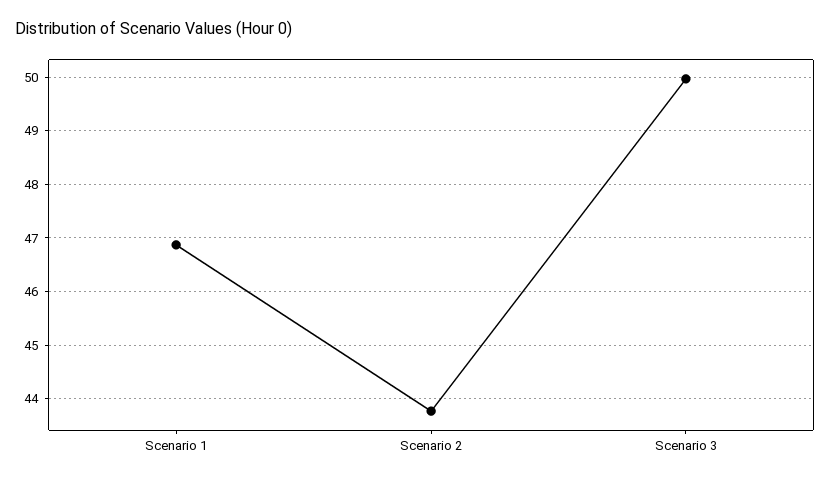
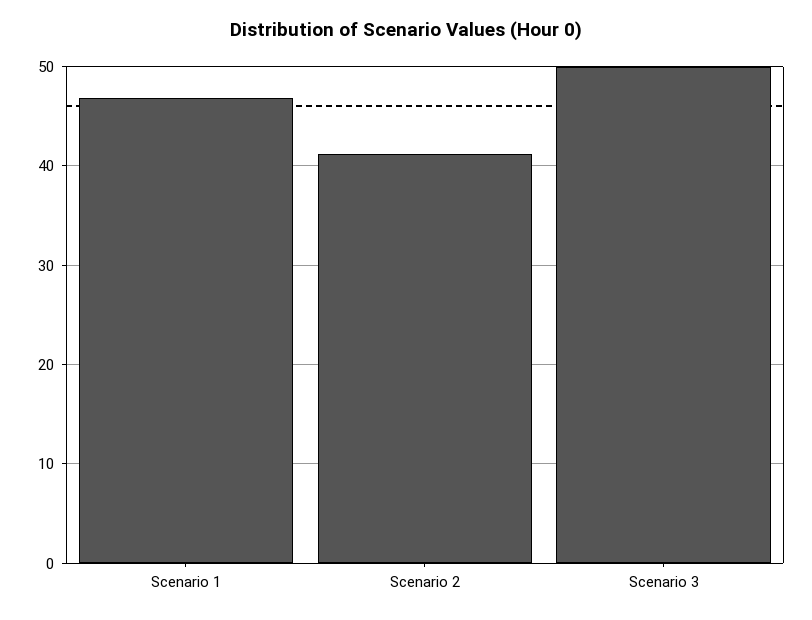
  {
    "Scenario 1": 46.8,
-   "Scenario 2": 43.8,
+   "Scenario 2": 41,
    "Scenario 3": 50
  }

